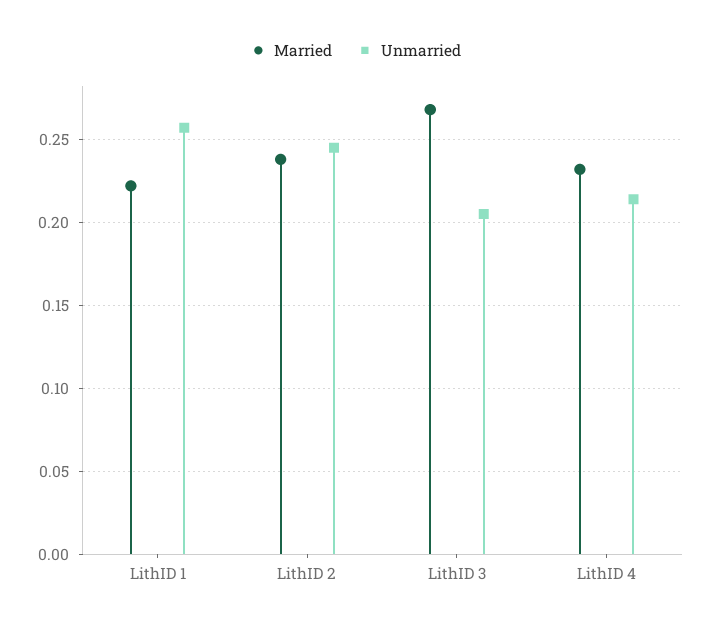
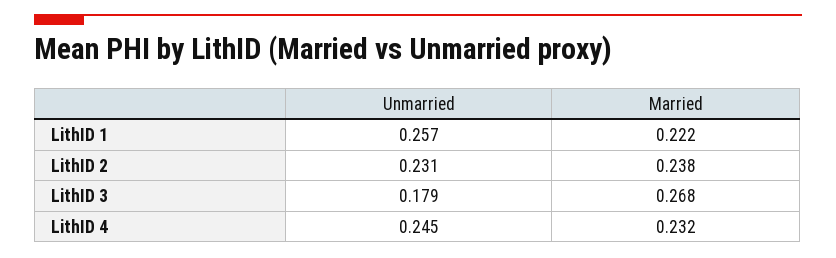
  {
    "Married": {
      "LithID 1": 0.222,
      "LithID 2": 0.238,
      "LithID 3": 0.268,
      "LithID 4": 0.232
    },
    "Unmarried": {
      "LithID 1": 0.257,
-     "LithID 2": 0.245,
+     "LithID 2": 0.231,
-     "LithID 3": 0.205,
+     "LithID 3": 0.179,
-     "LithID 4": 0.215
+     "LithID 4": 0.245
    }
  }

